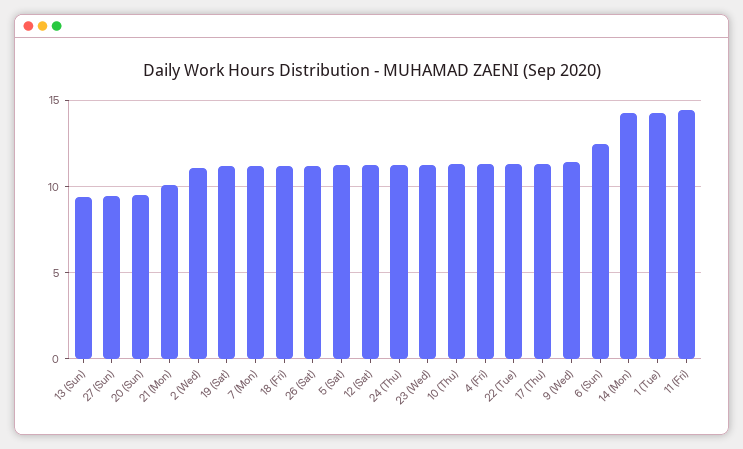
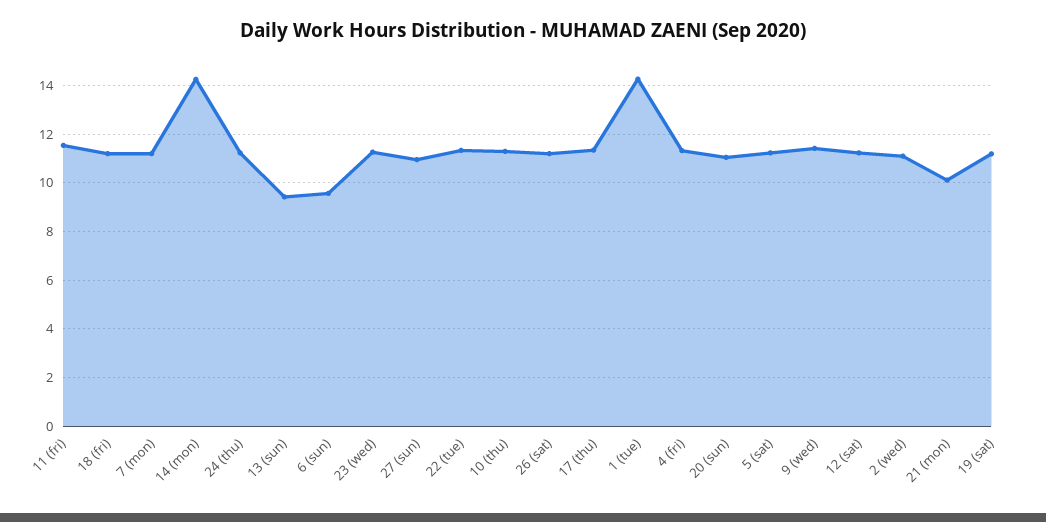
  {
    "13 (Sun)": 9.5,
-   "27 (Sun)": 9.5,
+   "27 (Sun)": 11,
-   "20 (Sun)": 9.5,
+   "20 (Sun)": 11,
    "21 (Mon)": 10,
    "2 (Wed)": 11,
    "19 (Sat)": 11.25,
    "7 (Mon)": 11.25,
    "18 (Fri)": 11.25,
    "26 (Sat)": 11.25,
    "5 (Sat)": 11.25,
    "12 (Sat)": 11.25,
    "24 (Thu)": 11.25,
    "23 (Wed)": 11.25,
    "10 (Thu)": 11.25,
    "4 (Fri)": 11.25,
    "22 (Tue)": 11.25,
    "17 (Thu)": 11.25,
    "9 (Wed)": 11.5,
-   "6 (Sun)": 12.5,
+   "6 (Sun)": 9.5,
    "14 (Mon)": 14.25,
    "1 (Tue)": 14.25,
-   "11 (Fri)": 14.5
+   "11 (Fri)": 11.5
  }

